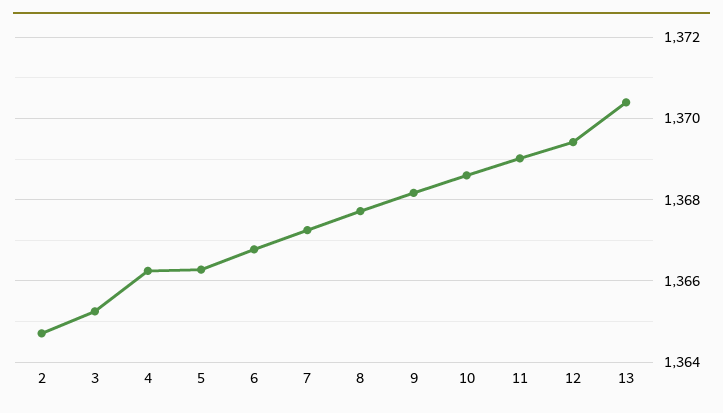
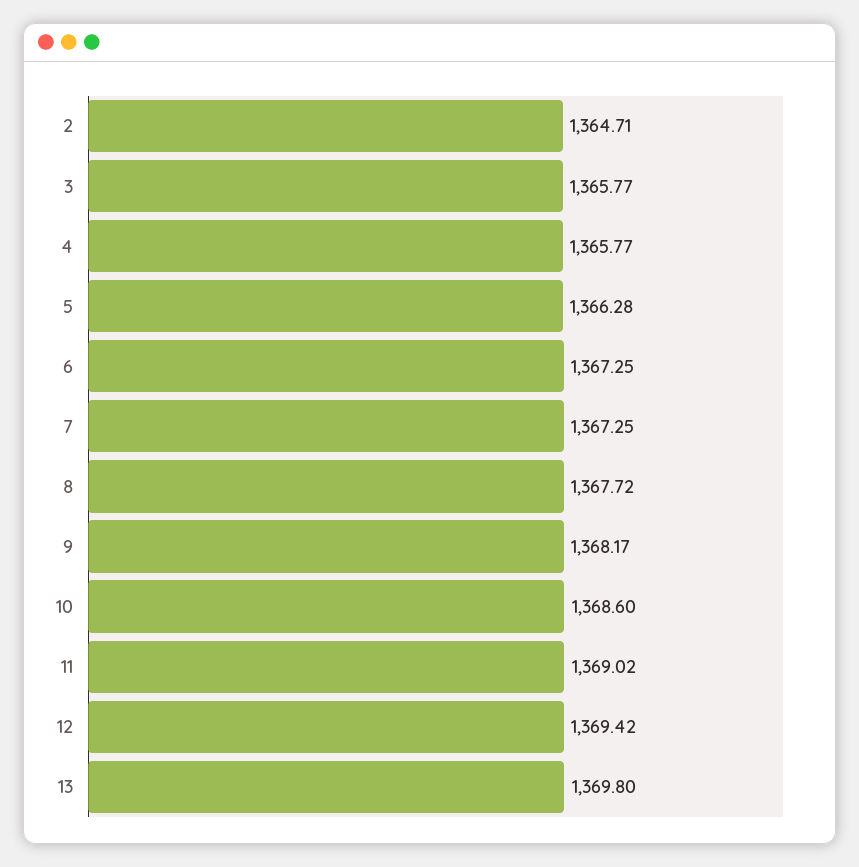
  {
    "2": 1364.71,
-   "3": 1365.2,
+   "3": 1365.77,
-   "4": 1366.2,
+   "4": 1365.77,
    "5": 1366.28,
-   "6": 1366.8,
+   "6": 1367.25,
    "7": 1367.25,
    "8": 1367.72,
    "9": 1368.17,
    "10": 1368.6,
    "11": 1369.02,
    "12": 1369.42,
-   "13": 1370.4
+   "13": 1369.8
  }

